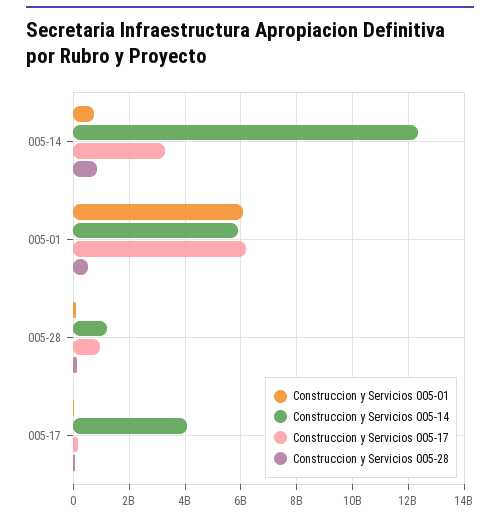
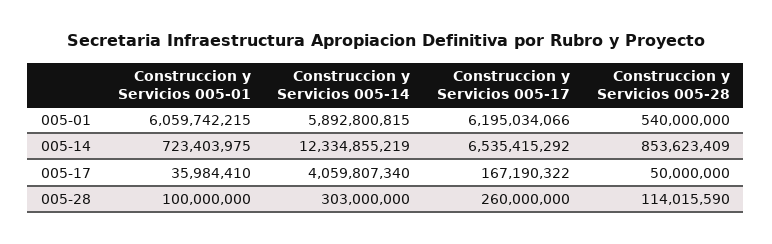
  {
    "Construccion y Servicios 005-01": {
      "005-14": 723403975,
      "005-01": 6059742215,
      "005-28": 100000000,
      "005-17": 35984410
    },
    "Construccion y Servicios 005-14": {
      "005-14": 12334855219,
      "005-01": 5892800815,
-     "005-28": 1250000000,
+     "005-28": 303000000,
      "005-17": 4059807340
    },
    "Construccion y Servicios 005-17": {
-     "005-14": 3250000000,
+     "005-14": 6535415292,
      "005-01": 6195034066,
-     "005-28": 1000000000,
+     "005-28": 260000000,
      "005-17": 167190322
    },
    "Construccion y Servicios 005-28": {
      "005-14": 853623409,
      "005-01": 540000000,
      "005-28": 114015590,
      "005-17": 50000000
    }
  }

